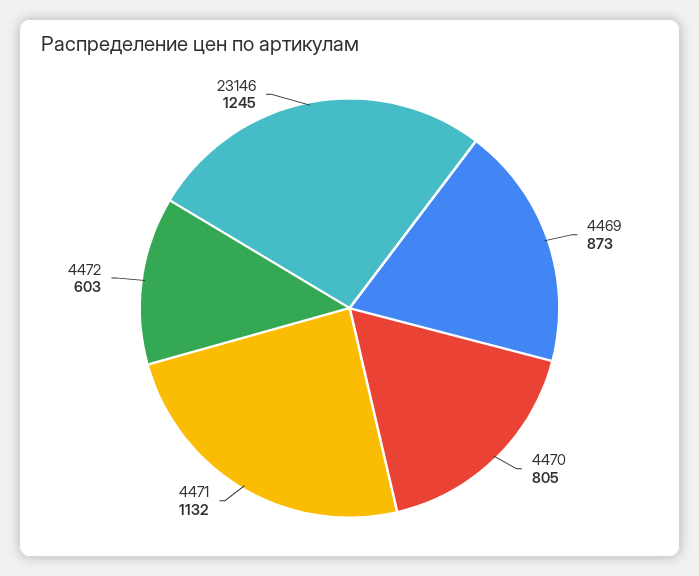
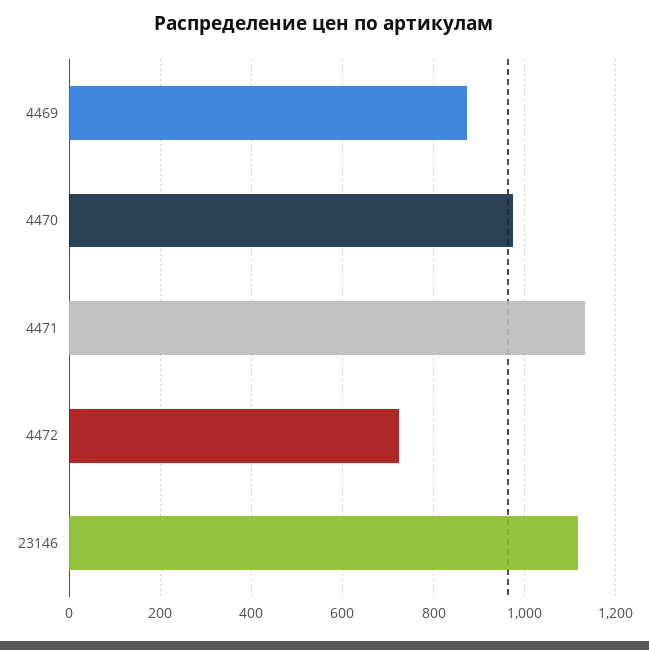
  {
    "4469": 873,
-   "4470": 805,
+   "4470": 980,
    "4471": 1132,
-   "4472": 603,
+   "4472": 720,
-   "23146": 1245
+   "23146": 1120
  }

